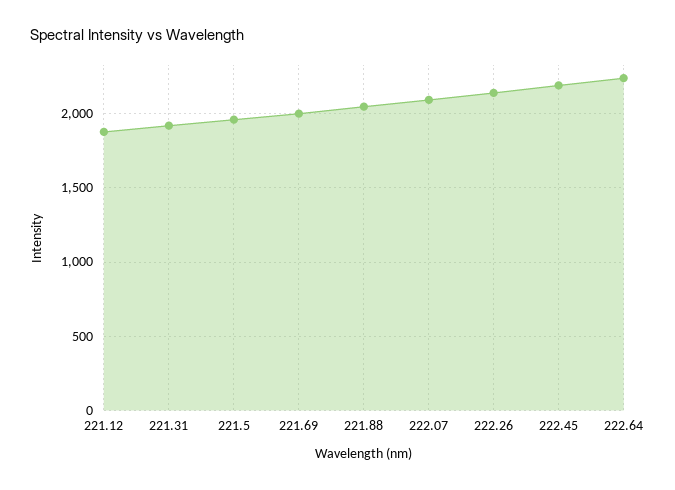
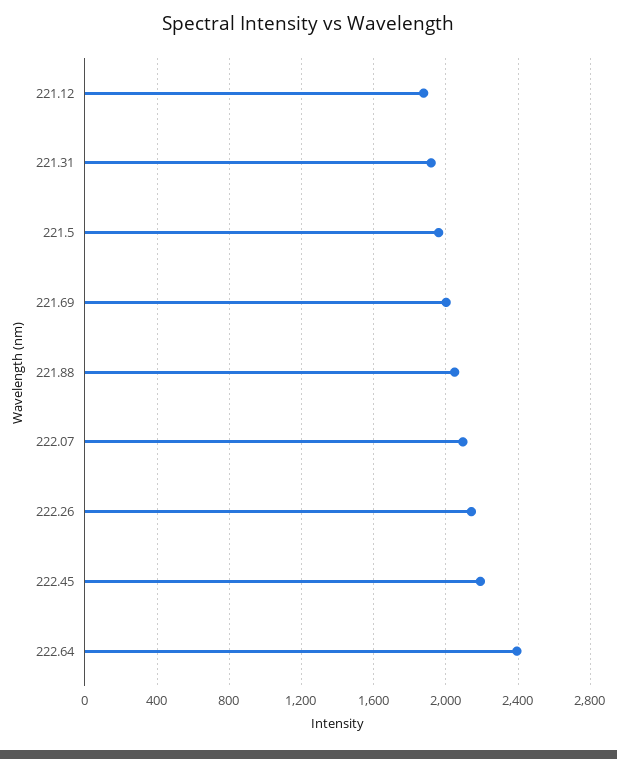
  {
    "221.12": 1900,
    "221.31": 1900,
    "221.5": 1950,
    "221.69": 2000,
    "221.88": 2050,
    "222.07": 2100,
    "222.26": 2150,
    "222.45": 2200,
-   "222.64": 2250
+   "222.64": 2400
  }

